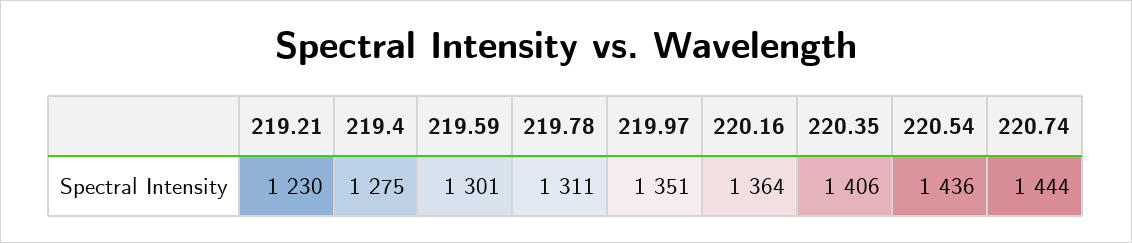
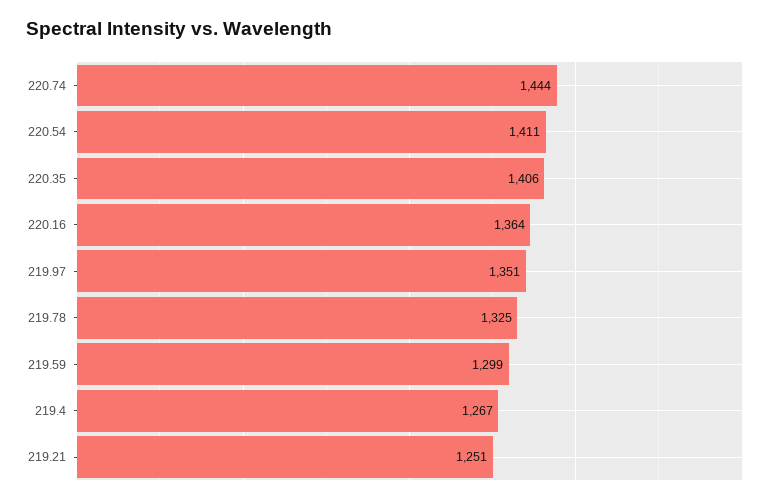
  {
-   "219.21": 1230,
+   "219.21": 1251,
-   "219.4": 1275,
+   "219.4": 1267,
-   "219.59": 1301,
+   "219.59": 1299,
-   "219.78": 1311,
+   "219.78": 1325,
    "219.97": 1351,
    "220.16": 1364,
    "220.35": 1406,
-   "220.54": 1436,
+   "220.54": 1411,
    "220.74": 1444
  }

